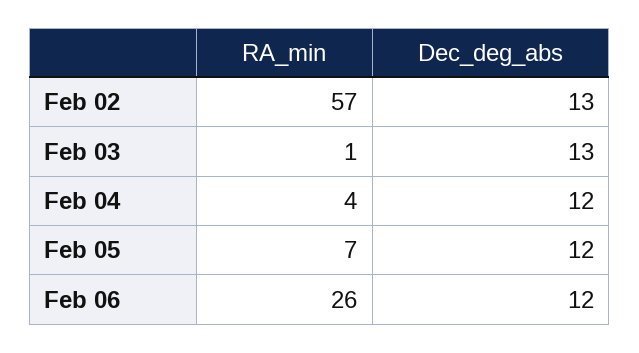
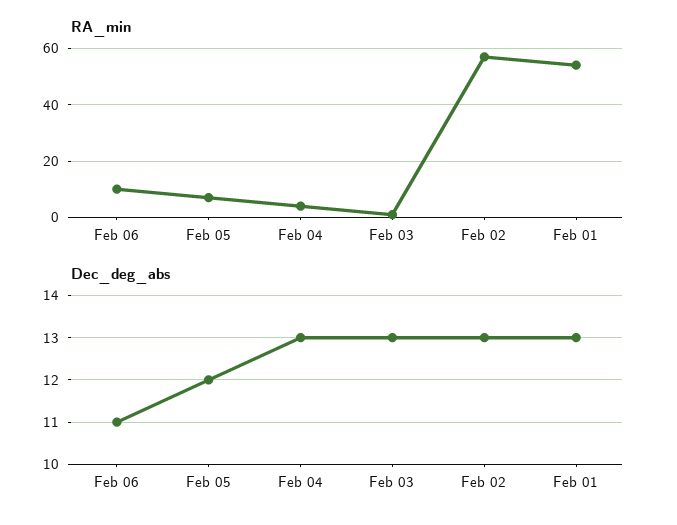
  {
    "RA_min": {
      "Feb 02": 57,
      "Feb 03": 1,
      "Feb 04": 4,
      "Feb 05": 7,
-     "Feb 06": 26
+     "Feb 06": 10,
+     "Feb 01": 55
    },
    "Dec_deg_abs": {
      "Feb 02": 13,
      "Feb 03": 13,
-     "Feb 04": 12,
+     "Feb 04": 13,
      "Feb 05": 12,
-     "Feb 06": 12
+     "Feb 06": 11,
+     "Feb 01": 13
    }
  }

